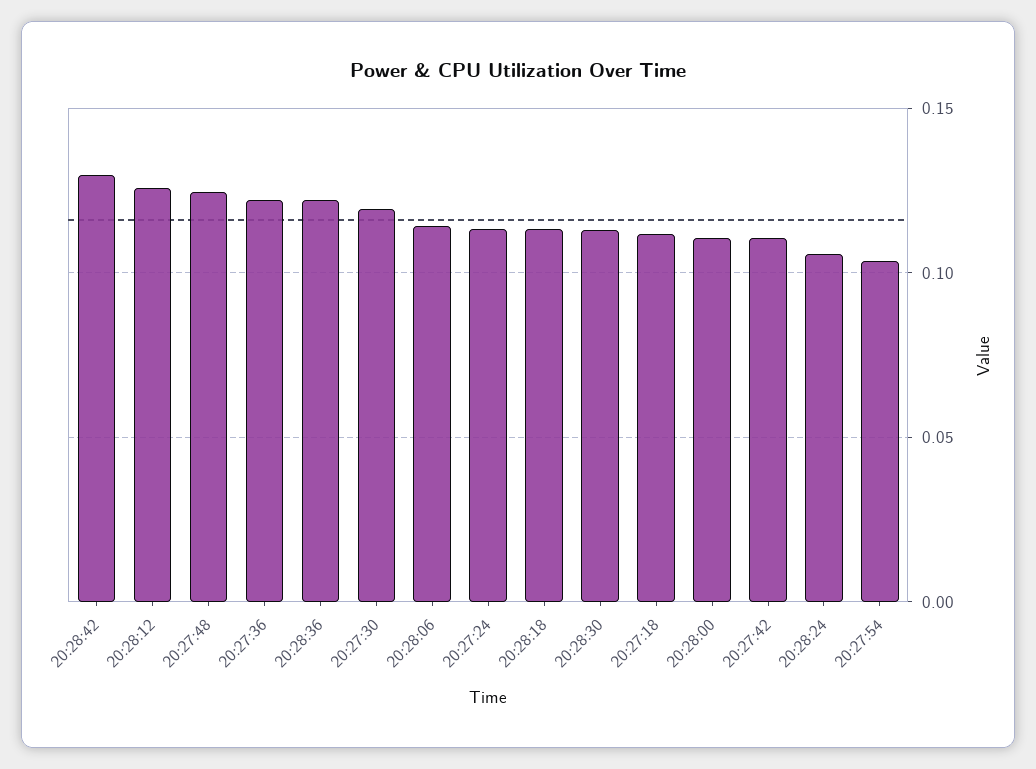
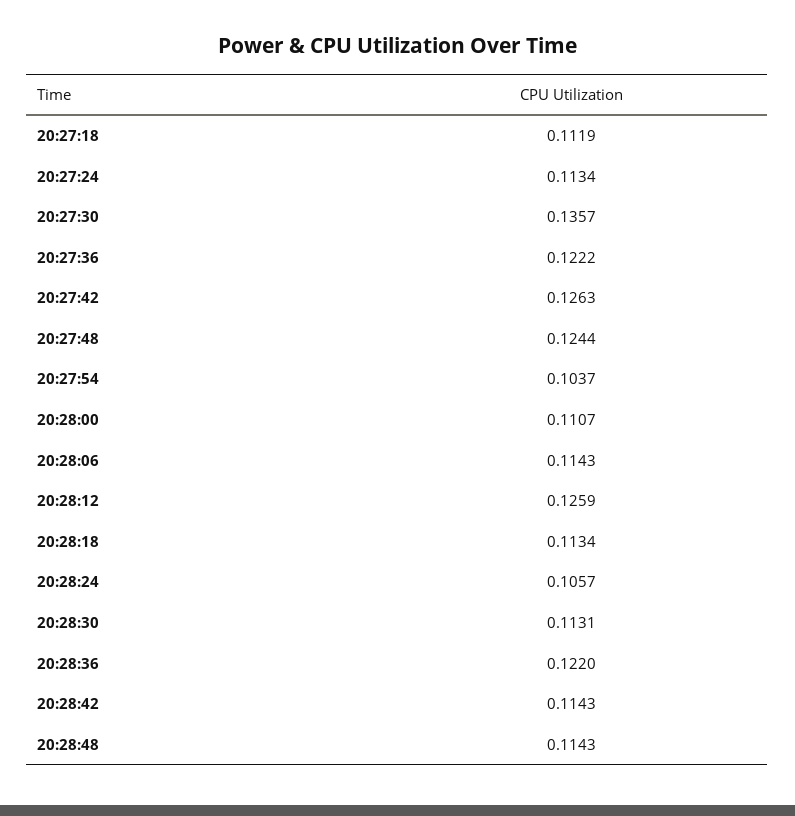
  {
-   "20:28:42": 0.13,
+   "20:28:42": 0.1143,
    "20:28:12": 0.1259,
    "20:27:48": 0.1244,
    "20:27:36": 0.1222,
    "20:28:36": 0.122,
-   "20:27:30": 0.12,
+   "20:27:30": 0.1357,
    "20:28:06": 0.1143,
    "20:27:24": 0.1134,
    "20:28:18": 0.1134,
    "20:28:30": 0.1131,
    "20:27:18": 0.1119,
    "20:28:00": 0.1107,
-   "20:27:42": 0.11,
+   "20:27:42": 0.1263,
    "20:28:24": 0.1057,
-   "20:27:54": 0.1037
+   "20:27:54": 0.1037,
+   "20:28:48": 0.1143
  }

